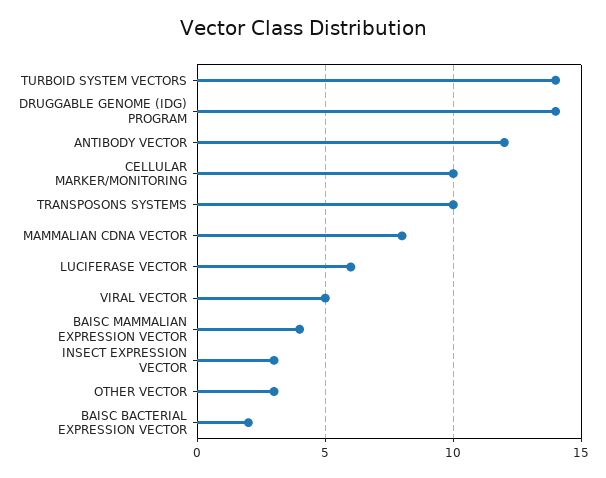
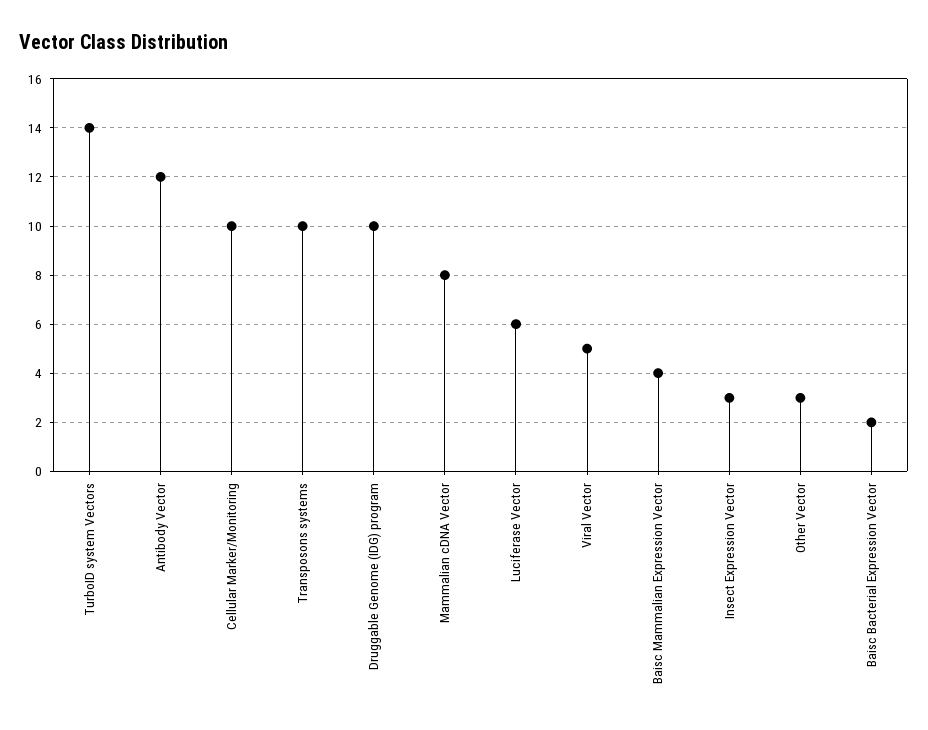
  {
    "TURBOID SYSTEM VECTORS": 14,
-   "DRUGGABLE GENOME (IDG) PROGRAM": 14,
+   "DRUGGABLE GENOME (IDG) PROGRAM": 10,
    "ANTIBODY VECTOR": 12,
    "CELLULAR MARKER/MONITORING": 10,
    "TRANSPOSONS SYSTEMS": 10,
    "MAMMALIAN CDNA VECTOR": 8,
    "LUCIFERASE VECTOR": 6,
    "VIRAL VECTOR": 5,
    "BAISC MAMMALIAN EXPRESSION VECTOR": 4,
    "INSECT EXPRESSION VECTOR": 3,
    "OTHER VECTOR": 3,
    "BAISC BACTERIAL EXPRESSION VECTOR": 2
  }

